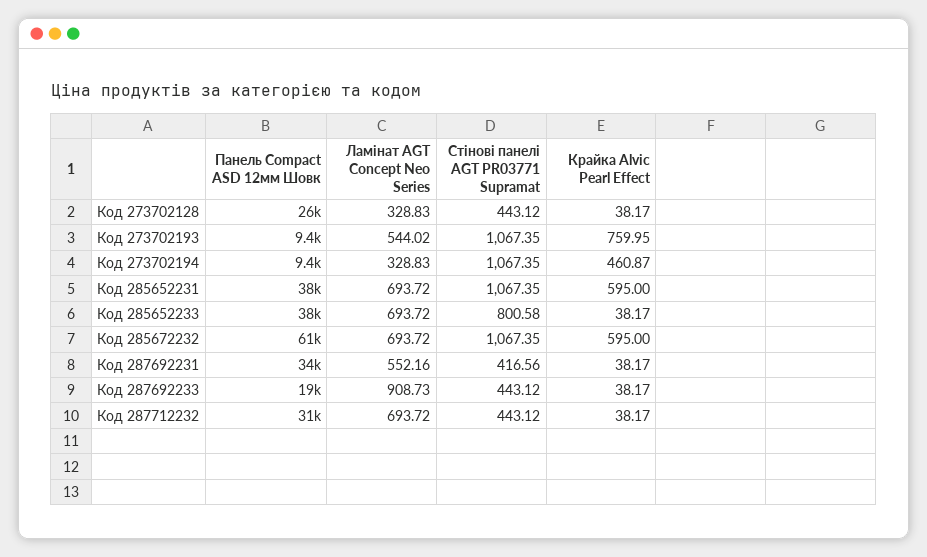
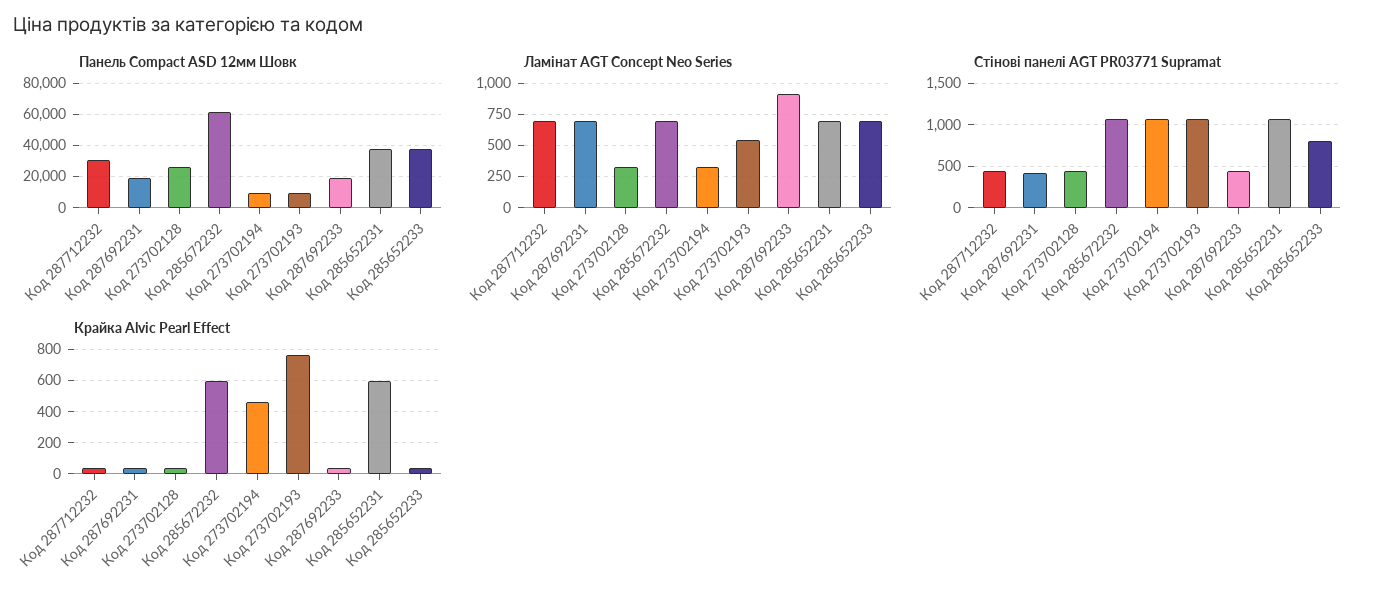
  {
    "Панель Compact ASD 12мм Шовк": {
      "Код 273702128": 26000,
      "Код 273702193": 9400,
      "Код 273702194": 9400,
      "Код 285652231": 38000,
      "Код 285652233": 38000,
      "Код 285672232": 61000,
-     "Код 287692231": 34000,
+     "Код 287692231": 20000,
      "Код 287692233": 19000,
      "Код 287712232": 31000
    },
    "Ламінат AGT Concept Neo Series": {
      "Код 273702128": 328.83,
      "Код 273702193": 544.02,
      "Код 273702194": 328.83,
      "Код 285652231": 693.72,
      "Код 285652233": 693.72,
      "Код 285672232": 693.72,
-     "Код 287692231": 552.16,
+     "Код 287692231": 700,
      "Код 287692233": 908.73,
      "Код 287712232": 693.72
    },
    "Стінові панелі AGT PR03771 Supramat": {
      "Код 273702128": 443.12,
      "Код 273702193": 1067.35,
      "Код 273702194": 1067.35,
      "Код 285652231": 1067.35,
      "Код 285652233": 800.58,
      "Код 285672232": 1067.35,
      "Код 287692231": 416.56,
      "Код 287692233": 443.12,
      "Код 287712232": 443.12
    },
    "Крайка Alvic Pearl Effect": {
      "Код 273702128": 38.17,
      "Код 273702193": 759.95,
      "Код 273702194": 460.87,
      "Код 285652231": 595,
      "Код 285652233": 38.17,
      "Код 285672232": 595,
      "Код 287692231": 38.17,
      "Код 287692233": 38.17,
      "Код 287712232": 38.17
    }
  }

